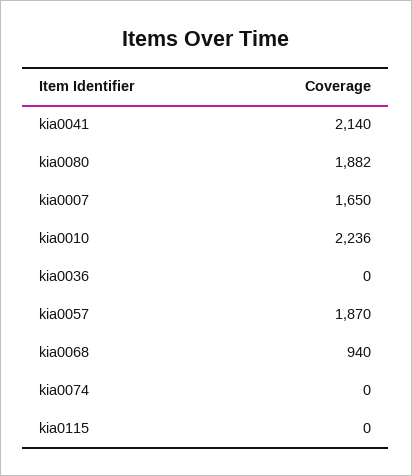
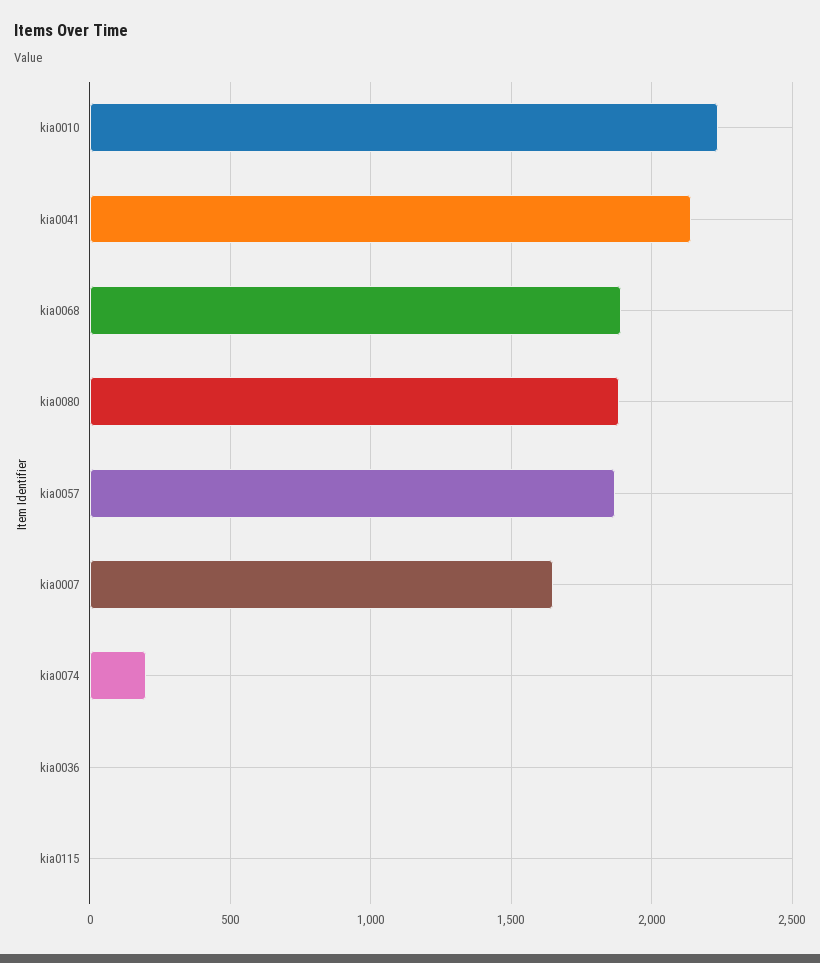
  {
    "kia0041": 2140,
    "kia0080": 1882,
    "kia0007": 1650,
    "kia0010": 2236,
    "kia0036": 0,
    "kia0057": 1870,
-   "kia0068": 940,
+   "kia0068": 1900,
-   "kia0074": 0,
+   "kia0074": 200,
    "kia0115": 0
  }

